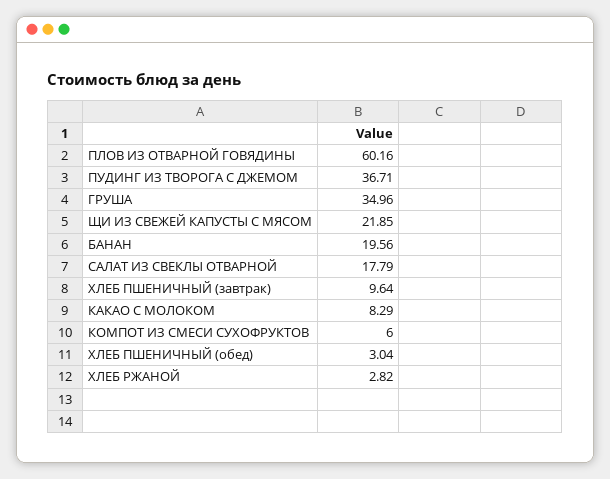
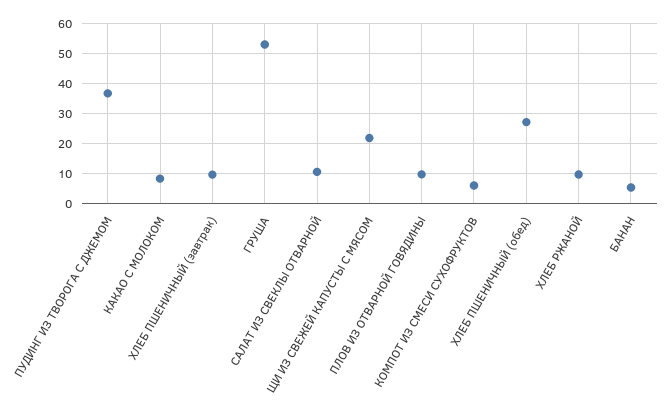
  {
-   "ПЛОВ ИЗ ОТВАРНОЙ ГОВЯДИНЫ": 60.16,
+   "ПЛОВ ИЗ ОТВАРНОЙ ГОВЯДИНЫ": 10,
    "ПУДИНГ ИЗ ТВОРОГА С ДЖЕМОМ": 36.71,
-   "ГРУША": 34.96,
+   "ГРУША": 52.5,
    "ЩИ ИЗ СВЕЖЕЙ КАПУСТЫ С МЯСОМ": 21.85,
-   "БАНАН": 19.56,
+   "БАНАН": 5,
-   "САЛАТ ИЗ СВЕКЛЫ ОТВАРНОЙ": 17.79,
+   "САЛАТ ИЗ СВЕКЛЫ ОТВАРНОЙ": 10,
    "ХЛЕБ ПШЕНИЧНЫЙ (завтрак)": 9.64,
    "КАКАО С МОЛОКОМ": 8.29,
    "КОМПОТ ИЗ СМЕСИ СУХОФРУКТОВ": 6,
-   "ХЛЕБ ПШЕНИЧНЫЙ (обед)": 3.04,
+   "ХЛЕБ ПШЕНИЧНЫЙ (обед)": 27.5,
-   "ХЛЕБ РЖАНОЙ": 2.82
+   "ХЛЕБ РЖАНОЙ": 10
  }

